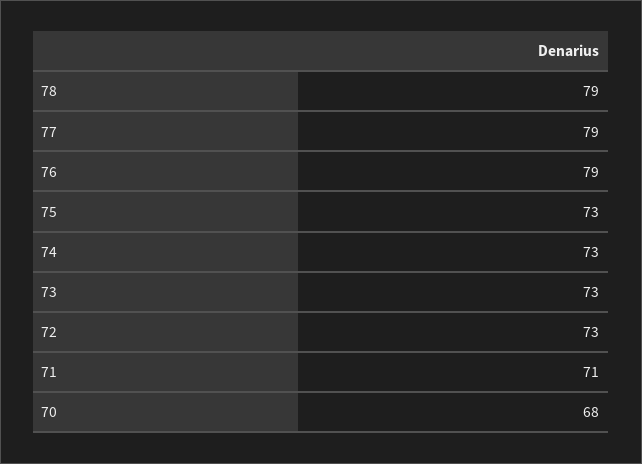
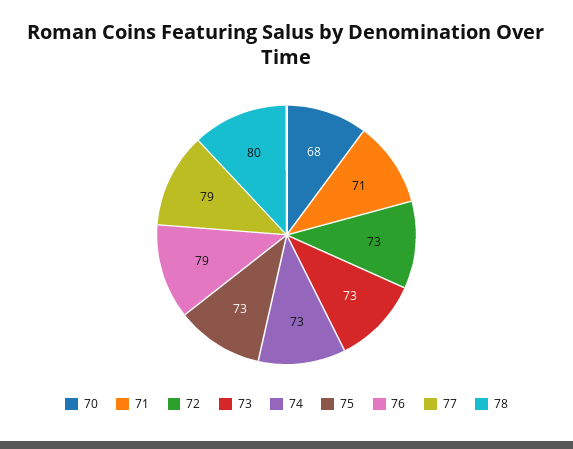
  {
-   "78": 79,
+   "78": 80,
    "77": 79,
    "76": 79,
    "75": 73,
    "74": 73,
    "73": 73,
    "72": 73,
    "71": 71,
    "70": 68
  }

